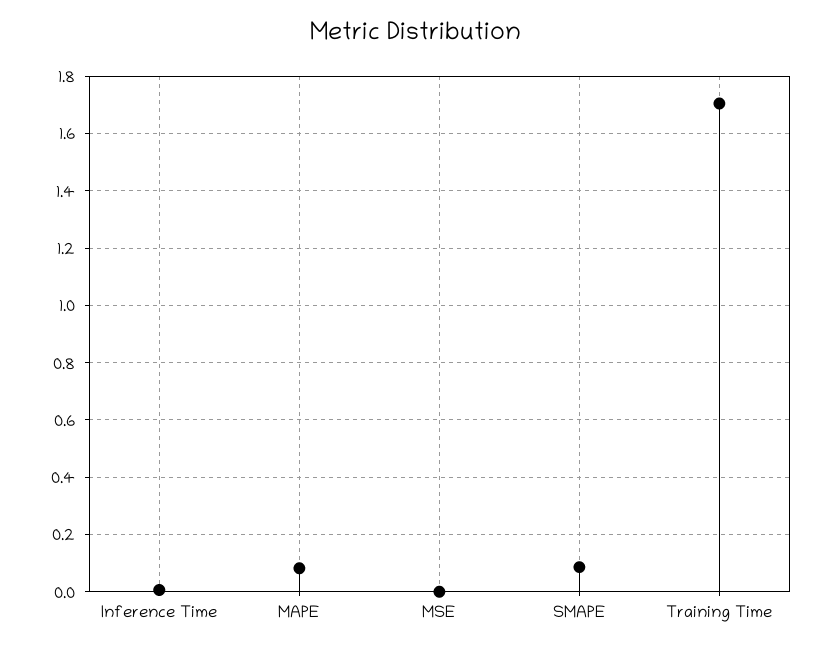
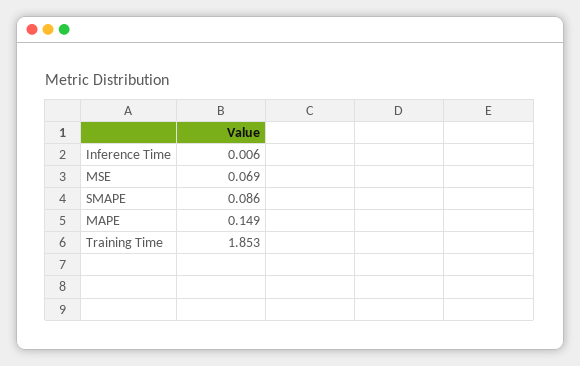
  {
    "Inference Time": 0.006,
-   "MAPE": 0.075,
+   "MAPE": 0.149,
-   "MSE": 0,
+   "MSE": 0.069,
    "SMAPE": 0.086,
-   "Training Time": 1.7
+   "Training Time": 1.853
  }

